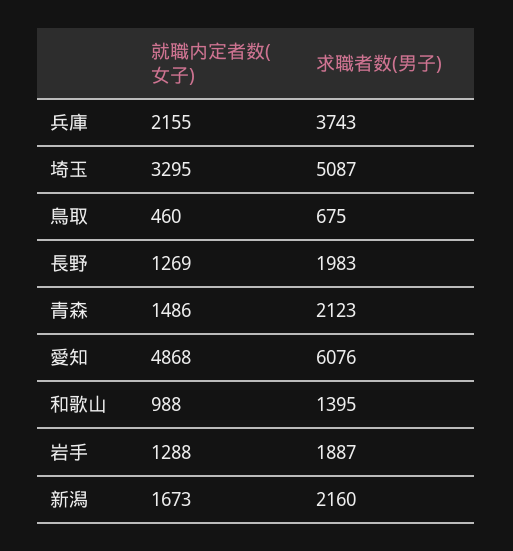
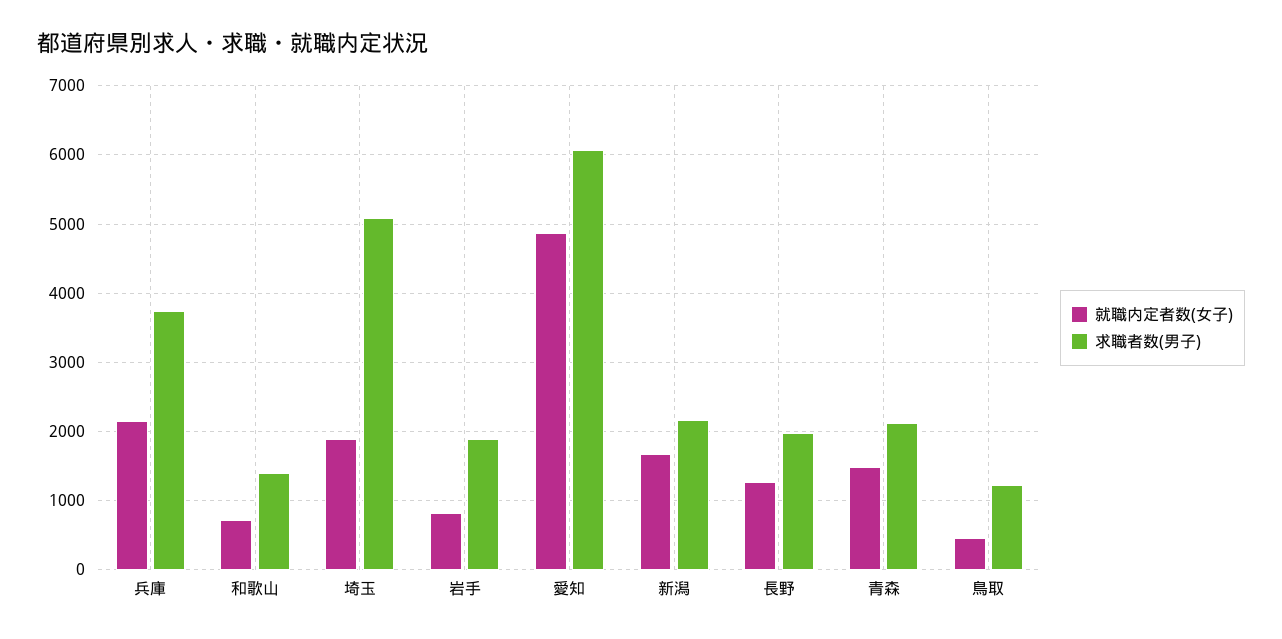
  {
    "就職内定者数(女子)": {
      "兵庫": 2155,
-     "埼玉": 3295,
+     "埼玉": 1900,
      "鳥取": 460,
      "長野": 1269,
      "青森": 1486,
      "愛知": 4868,
-     "和歌山": 988,
+     "和歌山": 700,
-     "岩手": 1288,
+     "岩手": 800,
      "新潟": 1673
    },
    "求職者数(男子)": {
      "兵庫": 3743,
      "埼玉": 5087,
-     "鳥取": 675,
+     "鳥取": 1200,
      "長野": 1983,
      "青森": 2123,
      "愛知": 6076,
      "和歌山": 1395,
      "岩手": 1887,
      "新潟": 2160
    }
  }

